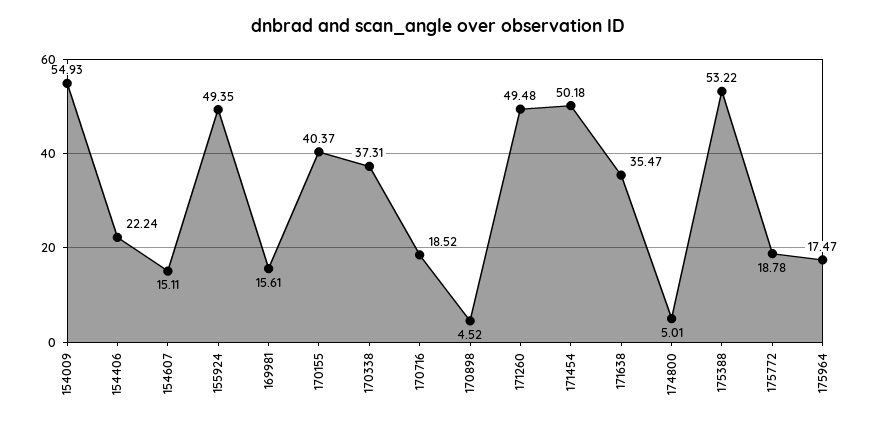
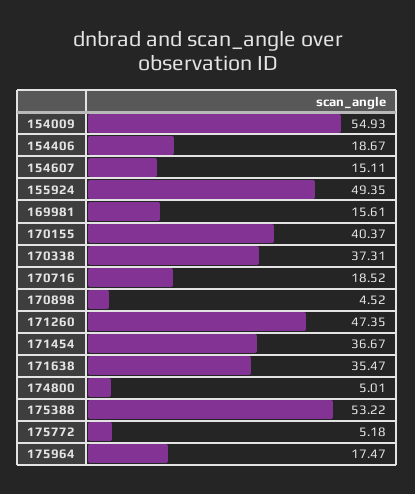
  {
    "154009": 54.93,
-   "154406": 22.24,
+   "154406": 18.67,
    "154607": 15.11,
    "155924": 49.35,
    "169981": 15.61,
    "170155": 40.37,
    "170338": 37.31,
    "170716": 18.52,
    "170898": 4.52,
-   "171260": 49.48,
+   "171260": 47.35,
-   "171454": 50.18,
+   "171454": 36.67,
    "171638": 35.47,
    "174800": 5.01,
    "175388": 53.22,
-   "175772": 18.78,
+   "175772": 5.18,
    "175964": 17.47
  }

